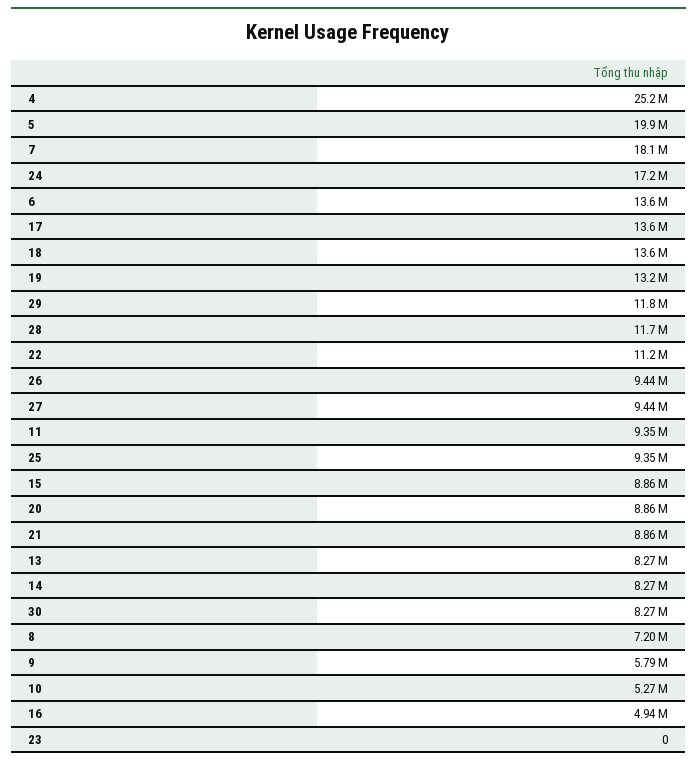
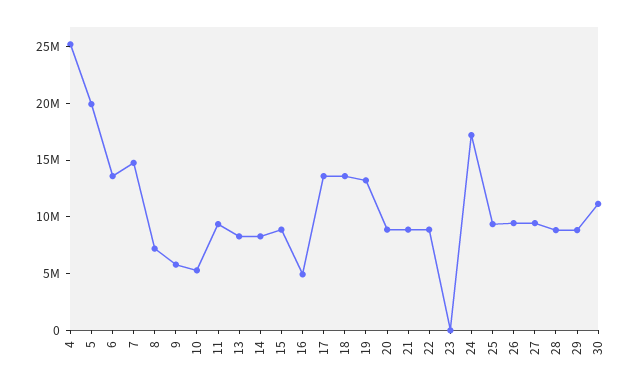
  {
    "4": 25200000,
    "5": 19900000,
-   "7": 18100000,
+   "7": 15000000,
    "24": 17200000,
    "6": 13600000,
    "17": 13600000,
    "18": 13600000,
    "19": 13200000,
-   "29": 11800000,
+   "29": 9000000,
-   "28": 11700000,
+   "28": 9000000,
-   "22": 11200000,
+   "22": 9000000,
    "26": 9440000,
    "27": 9440000,
    "11": 9350000,
    "25": 9350000,
    "15": 8860000,
    "20": 8860000,
    "21": 8860000,
    "13": 8270000,
    "14": 8270000,
-   "30": 8270000,
+   "30": 11000000,
    "8": 7200000,
    "9": 5790000,
    "10": 5270000,
    "16": 4940000,
    "23": 0
  }

